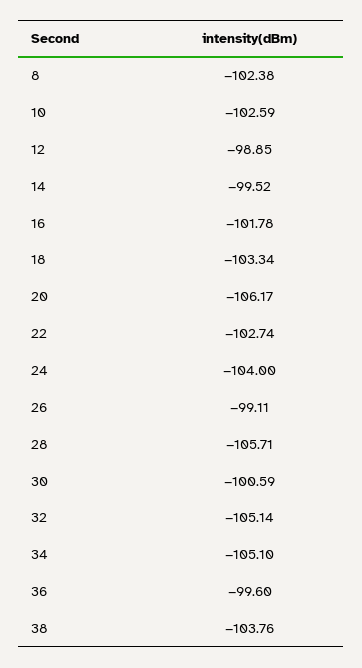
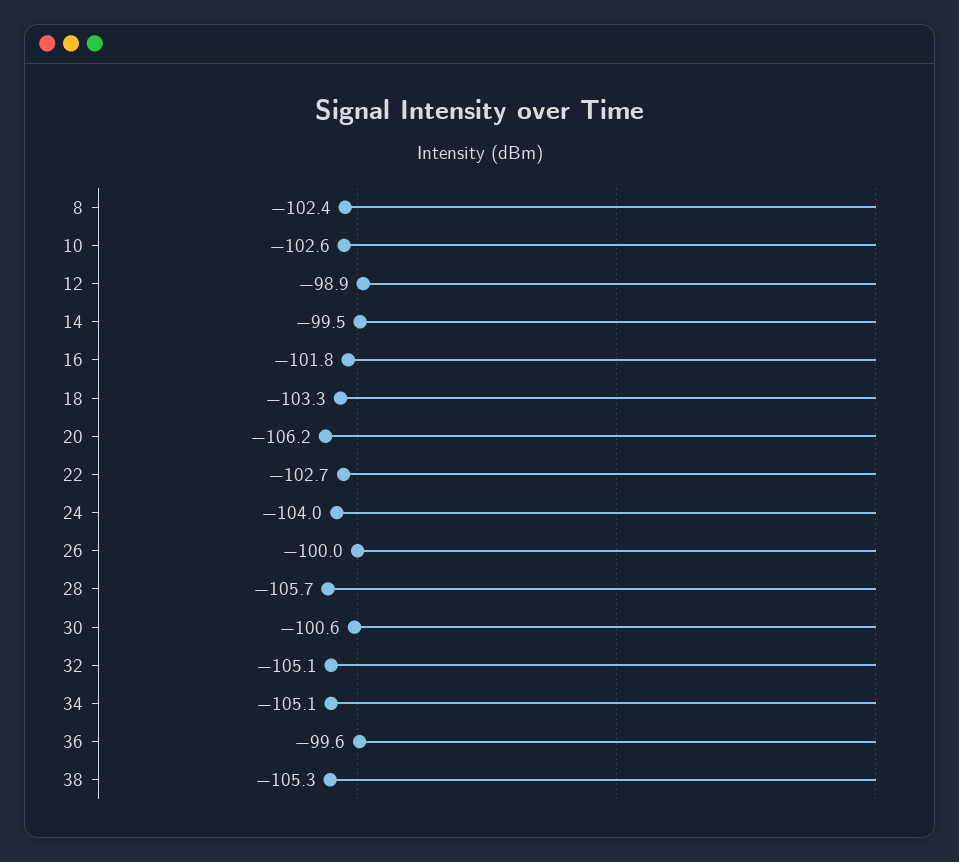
  {
    "8": -102.38,
    "10": -102.59,
    "12": -98.85,
    "14": -99.52,
    "16": -101.78,
    "18": -103.34,
    "20": -106.17,
    "22": -102.74,
    "24": -104,
-   "26": -99.11,
+   "26": -100,
    "28": -105.71,
    "30": -100.59,
    "32": -105.14,
    "34": -105.1,
    "36": -99.6,
-   "38": -103.76
+   "38": -105.3
  }

